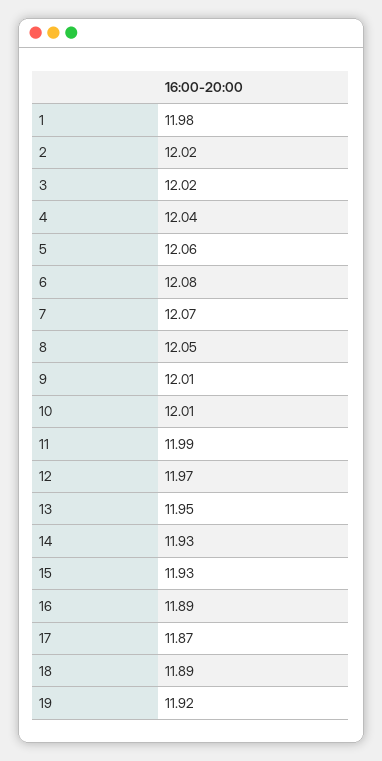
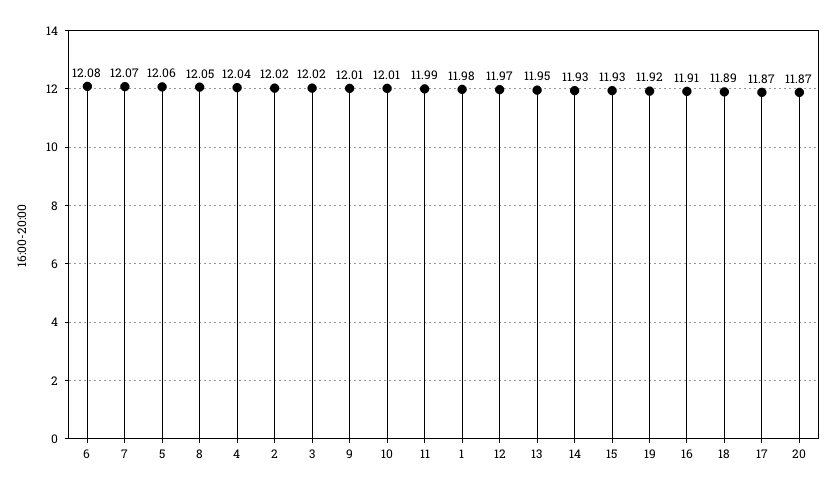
  {
    "1": 11.98,
    "2": 12.02,
    "3": 12.02,
    "4": 12.04,
    "5": 12.06,
    "6": 12.08,
    "7": 12.07,
    "8": 12.05,
    "9": 12.01,
    "10": 12.01,
    "11": 11.99,
    "12": 11.97,
    "13": 11.95,
    "14": 11.93,
    "15": 11.93,
-   "16": 11.89,
+   "16": 11.91,
    "17": 11.87,
    "18": 11.89,
-   "19": 11.92
+   "19": 11.92,
+   "20": 11.87
  }

